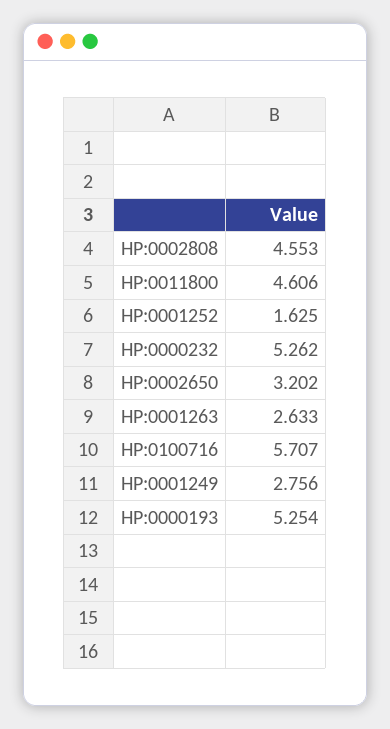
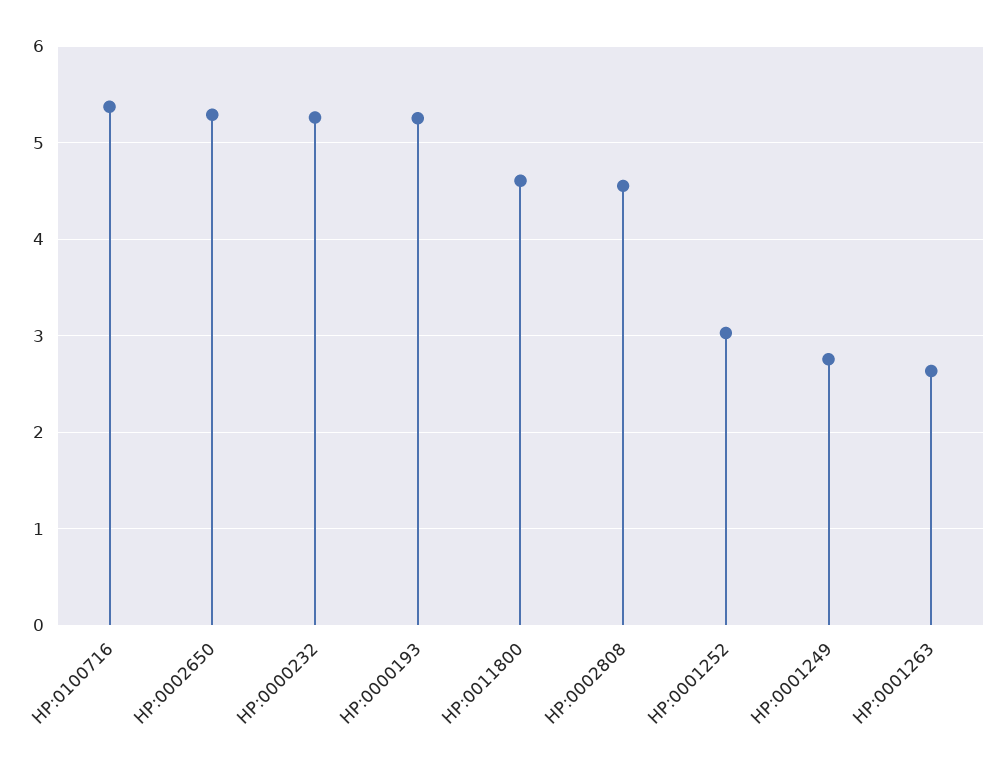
  {
    "HP:0002808": 4.553,
    "HP:0011800": 4.606,
-   "HP:0001252": 1.625,
+   "HP:0001252": 3,
    "HP:0000232": 5.262,
-   "HP:0002650": 3.202,
+   "HP:0002650": 5.3,
    "HP:0001263": 2.633,
-   "HP:0100716": 5.707,
+   "HP:0100716": 5.4,
    "HP:0001249": 2.756,
    "HP:0000193": 5.254
  }

